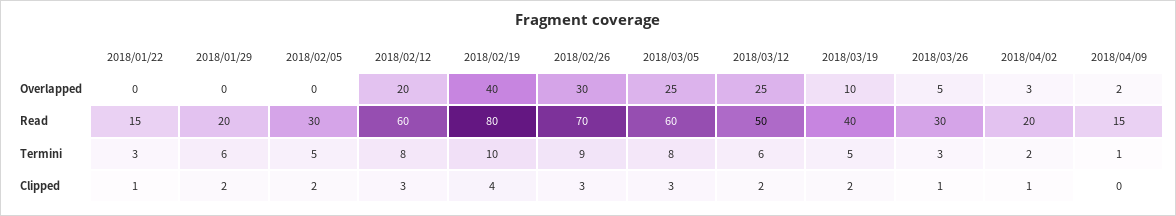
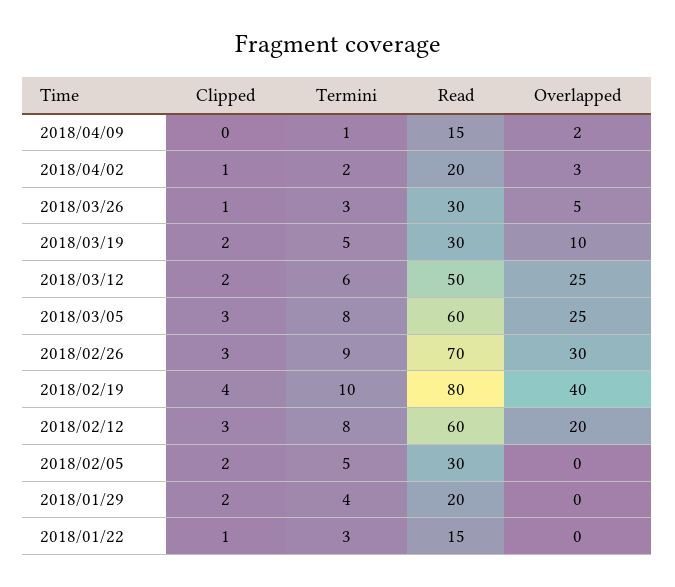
  {
    "2018/01/22": {
      "Overlapped": 0,
      "Read": 15,
      "Termini": 3,
      "Clipped": 1
    },
    "2018/01/29": {
      "Overlapped": 0,
      "Read": 20,
-     "Termini": 6,
+     "Termini": 4,
      "Clipped": 2
    },
    "2018/02/05": {
      "Overlapped": 0,
      "Read": 30,
      "Termini": 5,
      "Clipped": 2
    },
    "2018/02/12": {
      "Overlapped": 20,
      "Read": 60,
      "Termini": 8,
      "Clipped": 3
    },
    "2018/02/19": {
      "Overlapped": 40,
      "Read": 80,
      "Termini": 10,
      "Clipped": 4
    },
    "2018/02/26": {
      "Overlapped": 30,
      "Read": 70,
      "Termini": 9,
      "Clipped": 3
    },
    "2018/03/05": {
      "Overlapped": 25,
      "Read": 60,
      "Termini": 8,
      "Clipped": 3
    },
    "2018/03/12": {
      "Overlapped": 25,
      "Read": 50,
      "Termini": 6,
      "Clipped": 2
    },
    "2018/03/19": {
      "Overlapped": 10,
-     "Read": 40,
+     "Read": 30,
      "Termini": 5,
      "Clipped": 2
    },
    "2018/03/26": {
      "Overlapped": 5,
      "Read": 30,
      "Termini": 3,
      "Clipped": 1
    },
    "2018/04/02": {
      "Overlapped": 3,
      "Read": 20,
      "Termini": 2,
      "Clipped": 1
    },
    "2018/04/09": {
      "Overlapped": 2,
      "Read": 15,
      "Termini": 1,
      "Clipped": 0
    }
  }

